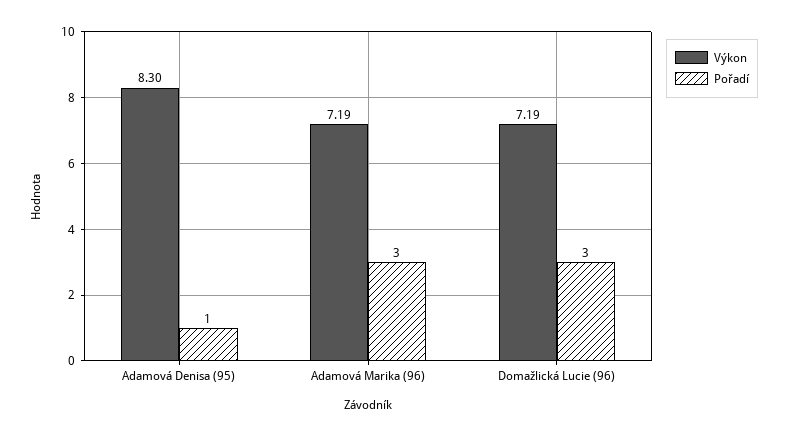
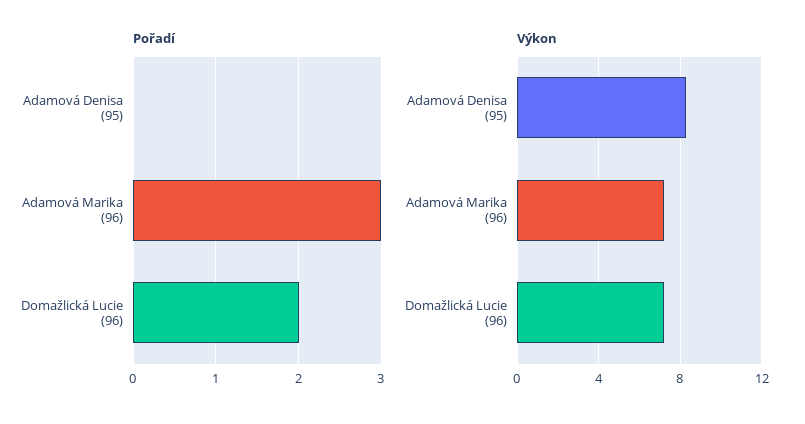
  {
    "Výkon": {
      "Adamová Denisa (95)": 8.3,
      "Adamová Marika (96)": 7.19,
      "Domažlická Lucie (96)": 7.19
    },
    "Pořadí": {
-     "Adamová Denisa (95)": 1,
+     "Adamová Denisa (95)": 0,
      "Adamová Marika (96)": 3,
-     "Domažlická Lucie (96)": 3
+     "Domažlická Lucie (96)": 2
    }
  }

